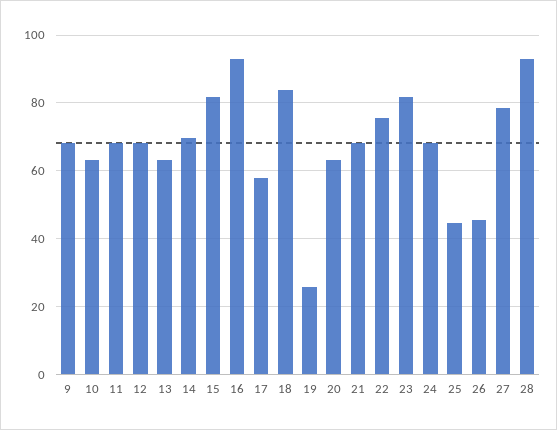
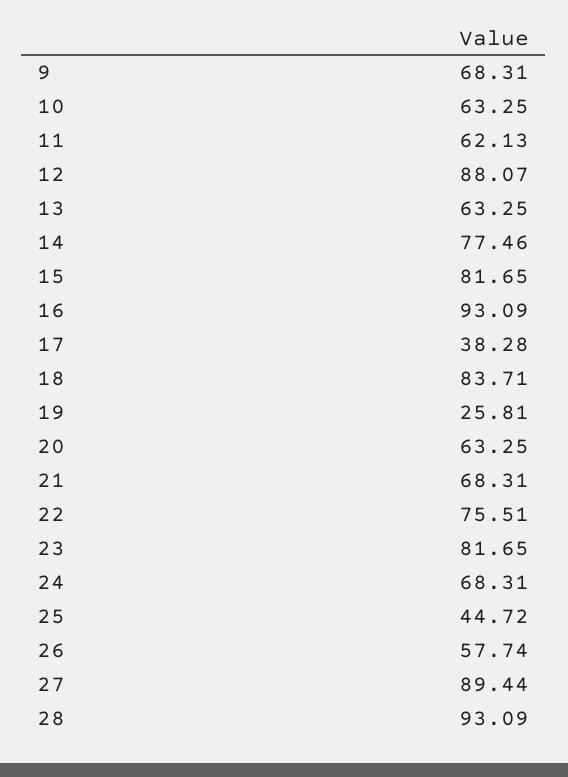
  {
    "9": 68.31,
    "10": 63.25,
-   "11": 68,
+   "11": 62.13,
-   "12": 68,
+   "12": 88.07,
    "13": 63.25,
-   "14": 70,
+   "14": 77.46,
    "15": 81.65,
    "16": 93.09,
-   "17": 58,
+   "17": 38.28,
    "18": 83.71,
    "19": 25.81,
    "20": 63.25,
    "21": 68.31,
    "22": 75.51,
    "23": 81.65,
    "24": 68.31,
    "25": 44.72,
-   "26": 46,
+   "26": 57.74,
-   "27": 78,
+   "27": 89.44,
    "28": 93.09
  }

